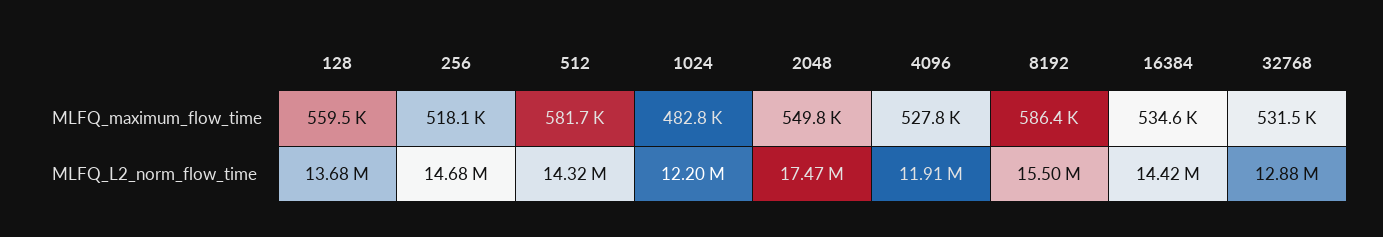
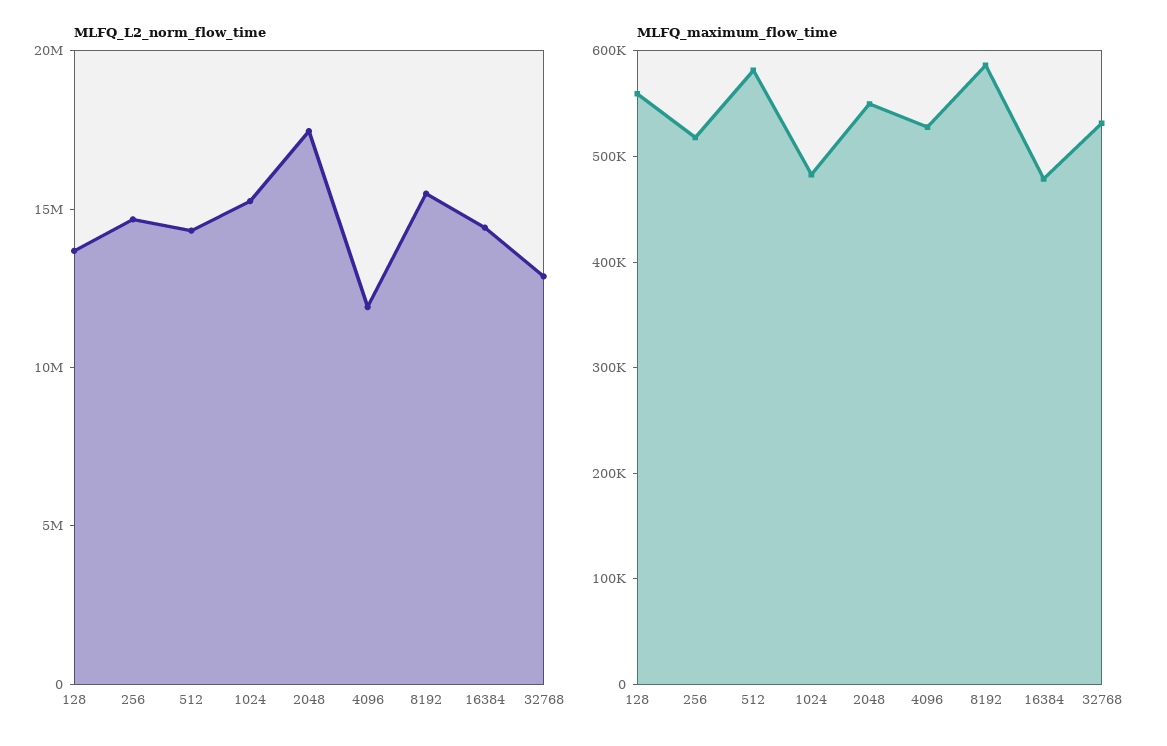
  {
    "MLFQ_maximum_flow_time": {
      "128": 559500,
      "256": 518100,
      "512": 581700,
      "1024": 482800,
      "2048": 549800,
      "4096": 527800,
      "8192": 586400,
-     "16384": 534600,
+     "16384": 480000,
      "32768": 531500
    },
    "MLFQ_L2_norm_flow_time": {
      "128": 13680000,
      "256": 14680000,
      "512": 14320000,
-     "1024": 12200000,
+     "1024": 15000000,
      "2048": 17470000,
      "4096": 11910000,
      "8192": 15500000,
      "16384": 14420000,
      "32768": 12880000
    }
  }

